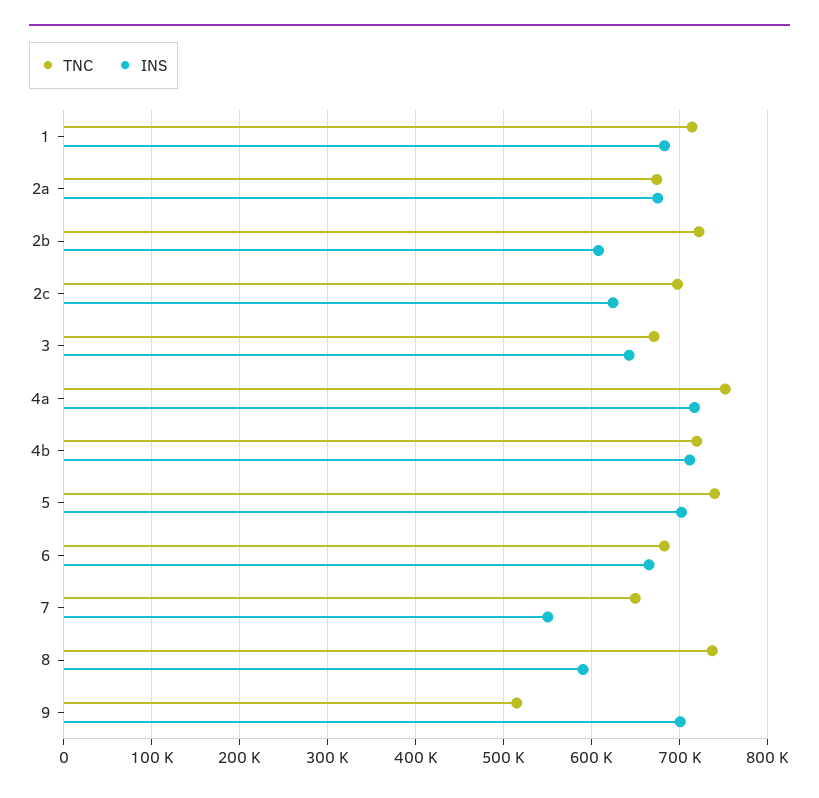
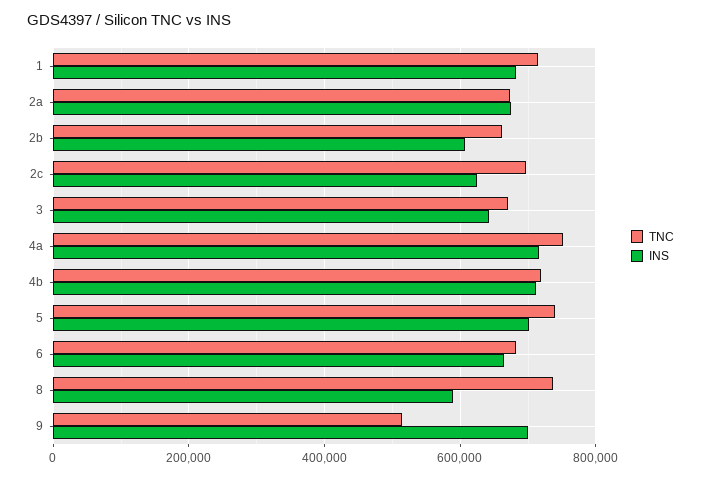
  {
    "TNC": {
      "1": 710000,
      "2a": 670000,
-     "2b": 720000,
+     "2b": 660000,
      "2c": 700000,
      "3": 670000,
      "4a": 750000,
      "4b": 720000,
      "5": 740000,
      "6": 680000,
-     "7": 650000,
      "8": 740000,
      "9": 510000
    },
    "INS": {
      "1": 680000,
      "2a": 680000,
      "2b": 610000,
      "2c": 620000,
      "3": 640000,
      "4a": 720000,
      "4b": 710000,
      "5": 700000,
      "6": 660000,
-     "7": 550000,
      "8": 590000,
      "9": 700000
    }
  }

